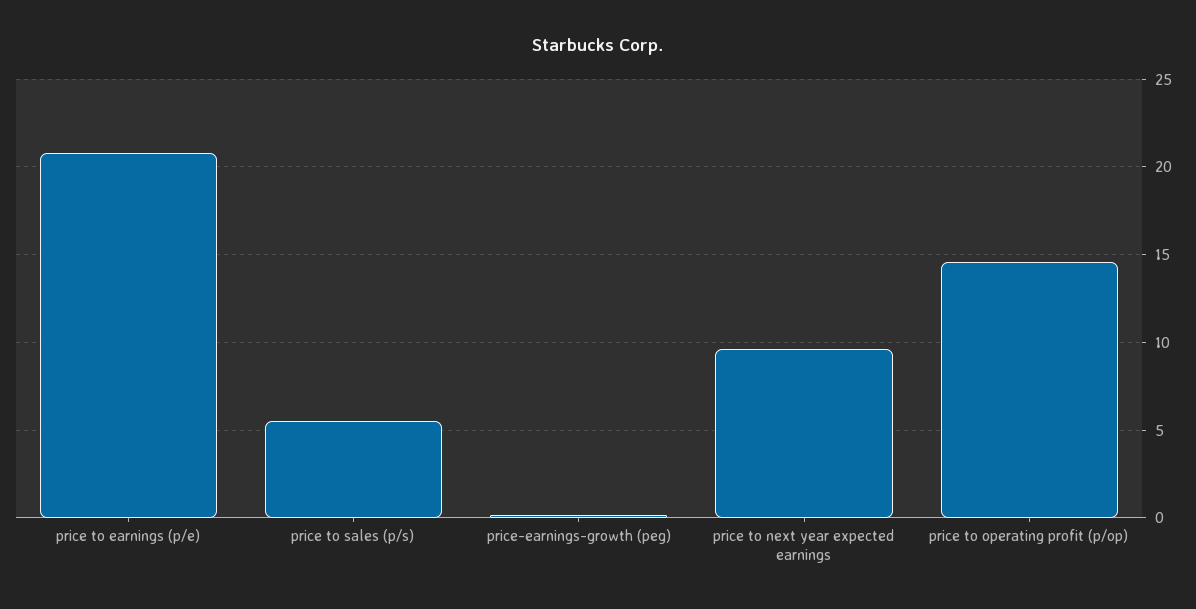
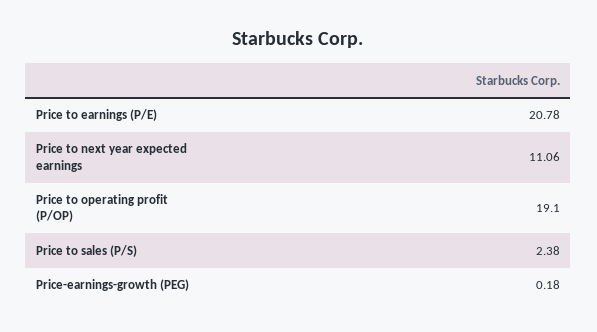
  {
    "price to earnings (p/e)": 20.78,
-   "price to sales (p/s)": 5.5,
+   "price to sales (p/s)": 2.38,
    "price-earnings-growth (peg)": 0.18,
-   "price to next year expected earnings": 9.5,
+   "price to next year expected earnings": 11.06,
-   "price to operating profit (p/op)": 14.5
+   "price to operating profit (p/op)": 19.1
  }

